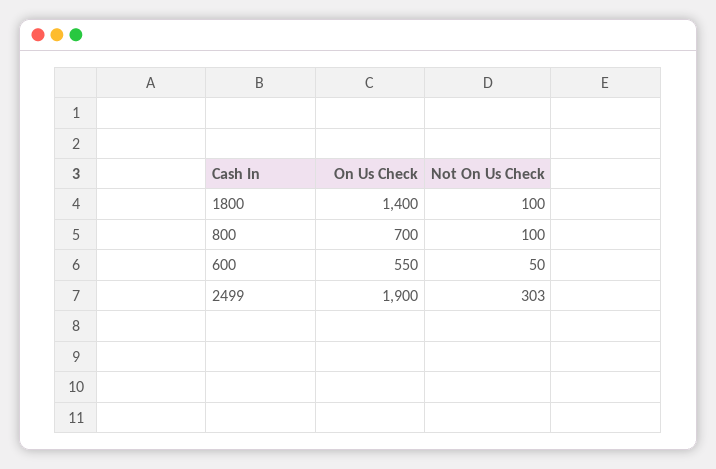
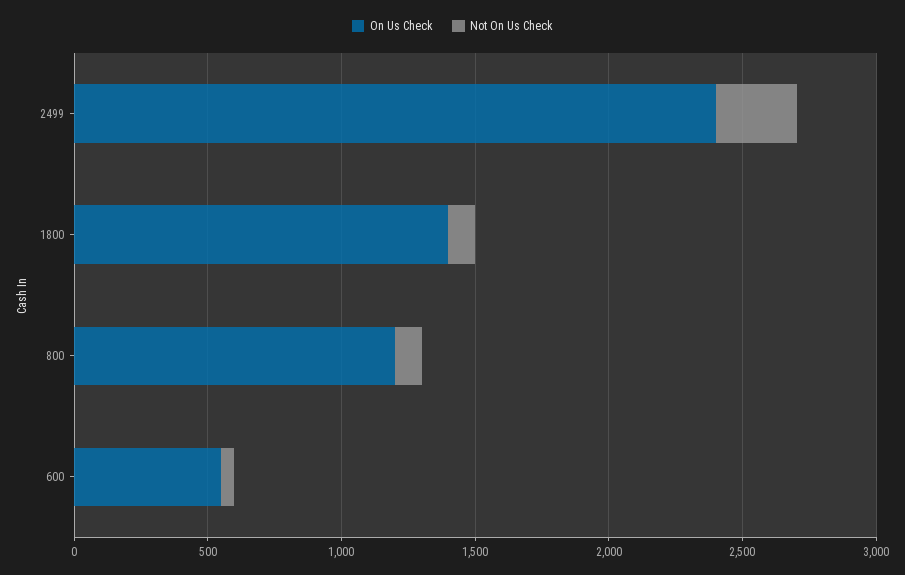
  {
    "On Us Check": {
      "1800": 1400,
-     "800": 700,
+     "800": 1200,
      "600": 550,
-     "2499": 1900
+     "2499": 2400
    },
    "Not On Us Check": {
      "1800": 100,
      "800": 100,
      "600": 50,
      "2499": 303
    }
  }

